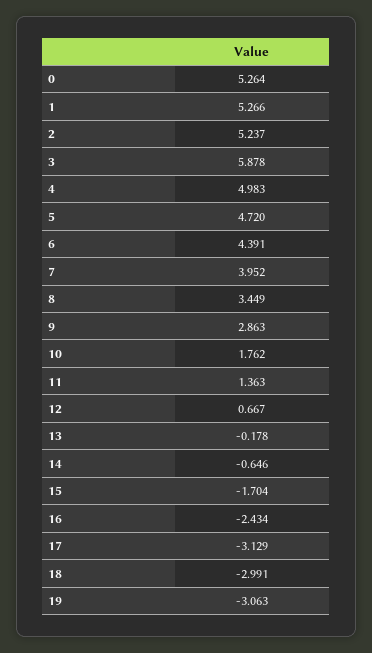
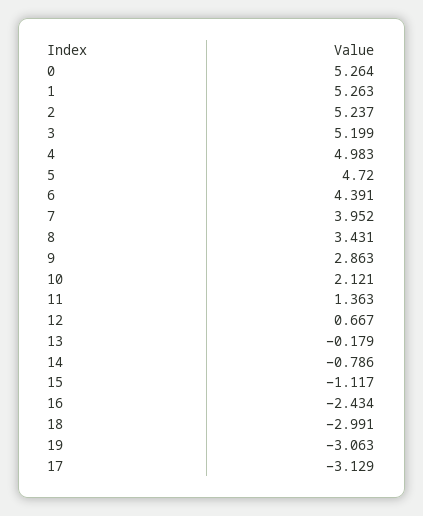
  {
    "0": 5.264,
-   "1": 5.266,
+   "1": 5.263,
    "2": 5.237,
-   "3": 5.878,
+   "3": 5.199,
    "4": 4.983,
    "5": 4.72,
    "6": 4.391,
    "7": 3.952,
-   "8": 3.449,
+   "8": 3.431,
    "9": 2.863,
-   "10": 1.762,
+   "10": 2.121,
    "11": 1.363,
    "12": 0.667,
-   "13": -0.178,
+   "13": -0.179,
-   "14": -0.646,
+   "14": -0.786,
-   "15": -1.704,
+   "15": -1.117,
    "16": -2.434,
    "17": -3.129,
    "18": -2.991,
    "19": -3.063
  }

